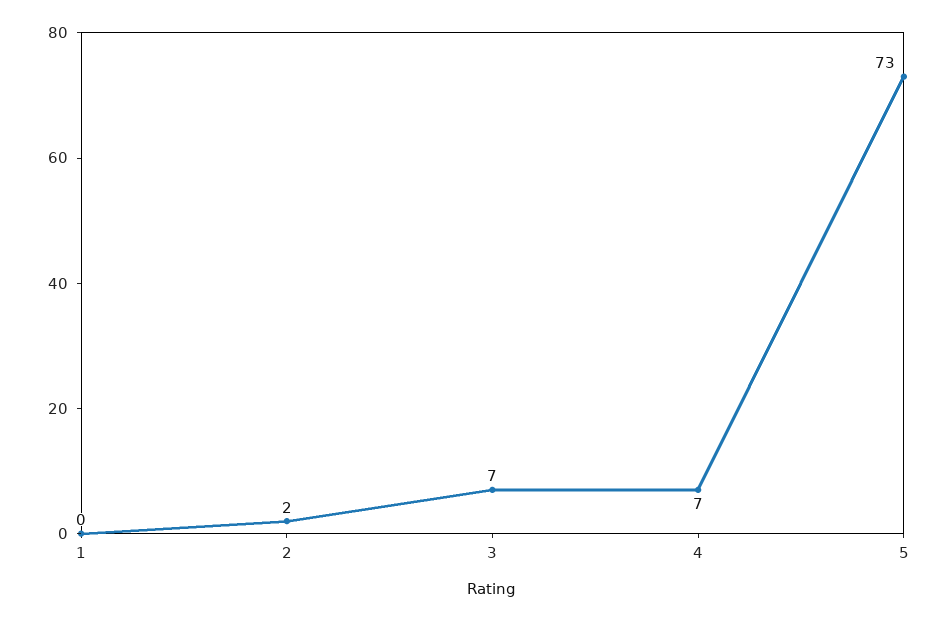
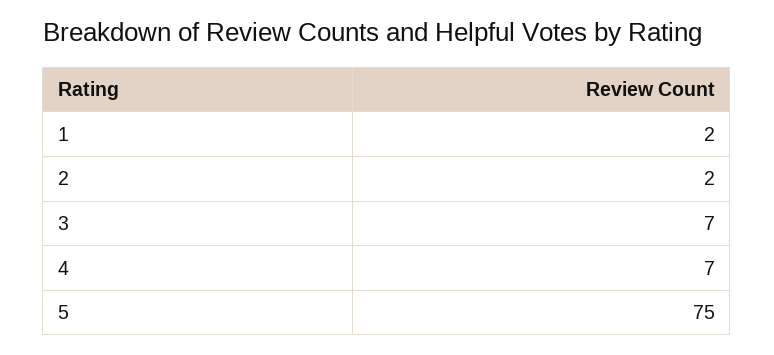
  {
-   "1": 0,
+   "1": 2,
    "2": 2,
    "3": 7,
    "4": 7,
-   "5": 73
+   "5": 75
  }

